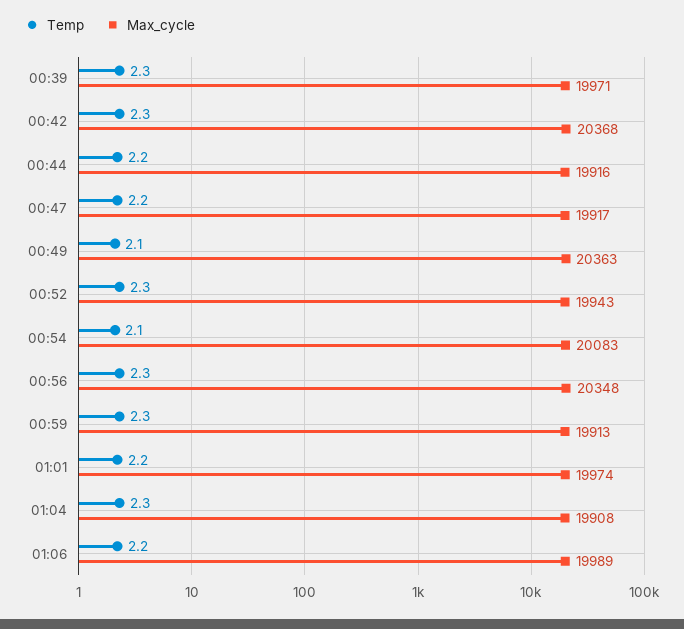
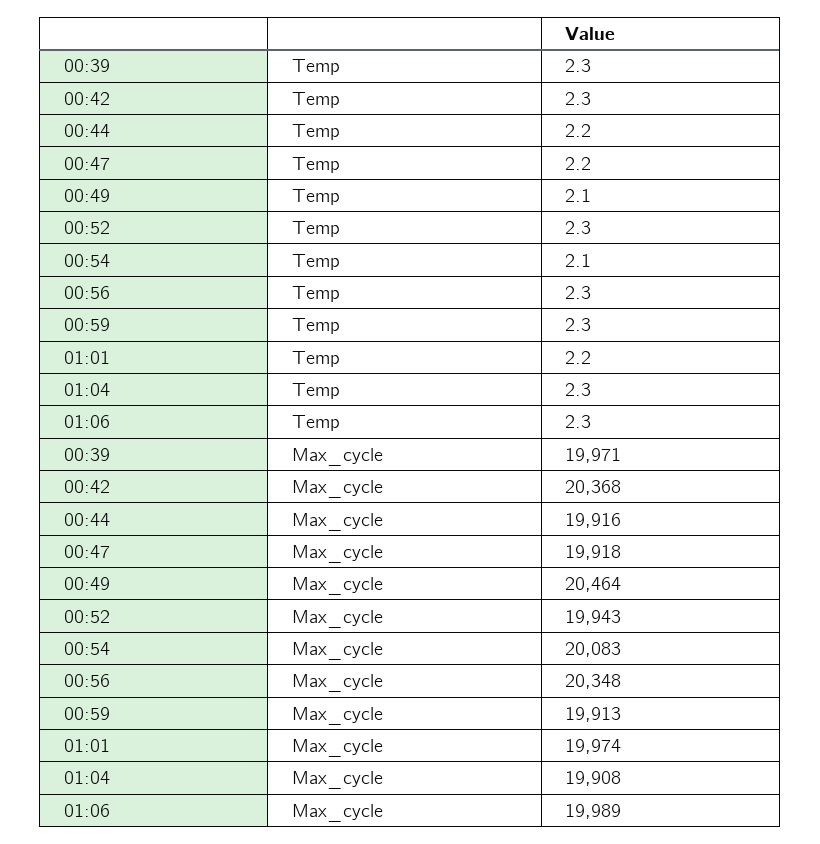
  {
    "Temp": {
      "00:39": 2.3,
      "00:42": 2.3,
      "00:44": 2.2,
      "00:47": 2.2,
      "00:49": 2.1,
      "00:52": 2.3,
      "00:54": 2.1,
      "00:56": 2.3,
      "00:59": 2.3,
      "01:01": 2.2,
      "01:04": 2.3,
-     "01:06": 2.2
+     "01:06": 2.3
    },
    "Max_cycle": {
      "00:39": 19971,
      "00:42": 20368,
      "00:44": 19916,
-     "00:47": 19917,
+     "00:47": 19918,
-     "00:49": 20363,
+     "00:49": 20464,
      "00:52": 19943,
      "00:54": 20083,
      "00:56": 20348,
      "00:59": 19913,
      "01:01": 19974,
      "01:04": 19908,
      "01:06": 19989
    }
  }

